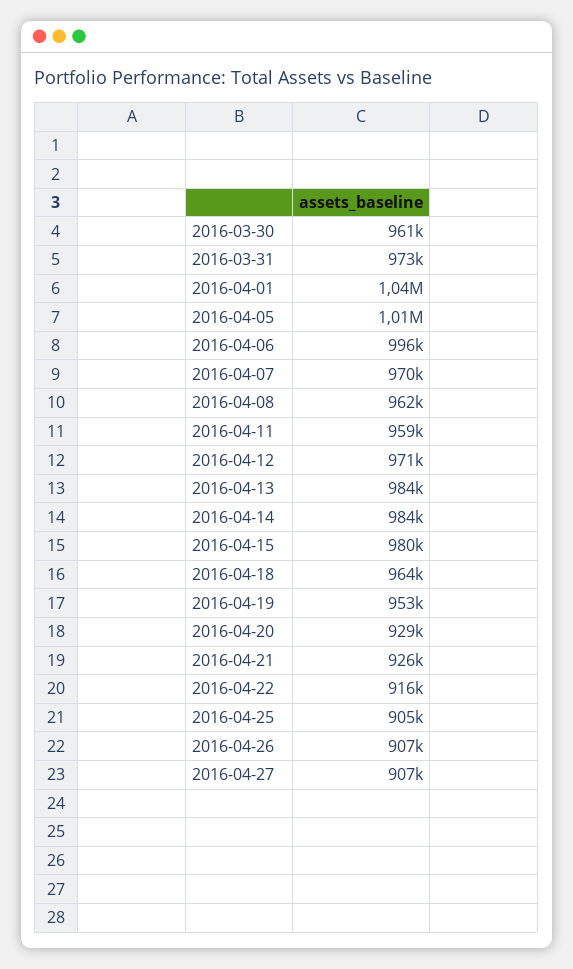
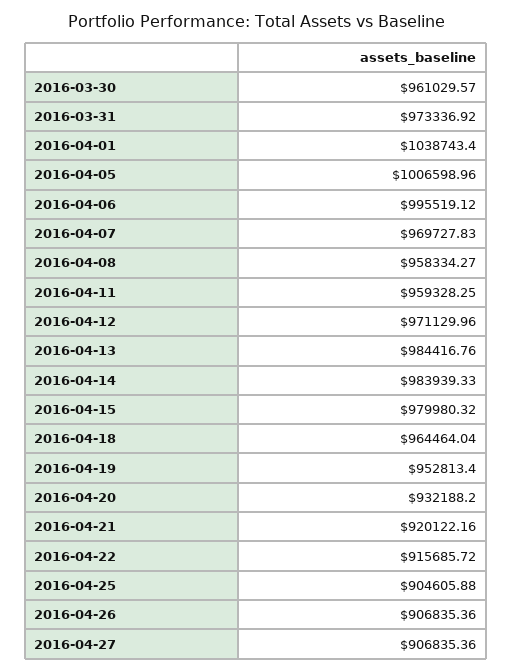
  {
    "2016-03-30": 961029.57,
    "2016-03-31": 973336.92,
    "2016-04-01": 1038743.4,
    "2016-04-05": 1006598.96,
    "2016-04-06": 995519.12,
    "2016-04-07": 969727.83,
-   "2016-04-08": 962000,
+   "2016-04-08": 958334.27,
    "2016-04-11": 959328.25,
    "2016-04-12": 971129.96,
    "2016-04-13": 984416.76,
    "2016-04-14": 983939.33,
    "2016-04-15": 979980.32,
    "2016-04-18": 964464.04,
    "2016-04-19": 952813.4,
-   "2016-04-20": 929000,
+   "2016-04-20": 932188.2,
-   "2016-04-21": 926000,
+   "2016-04-21": 920122.16,
    "2016-04-22": 915685.72,
    "2016-04-25": 904605.88,
    "2016-04-26": 906835.36,
    "2016-04-27": 906835.36
  }

